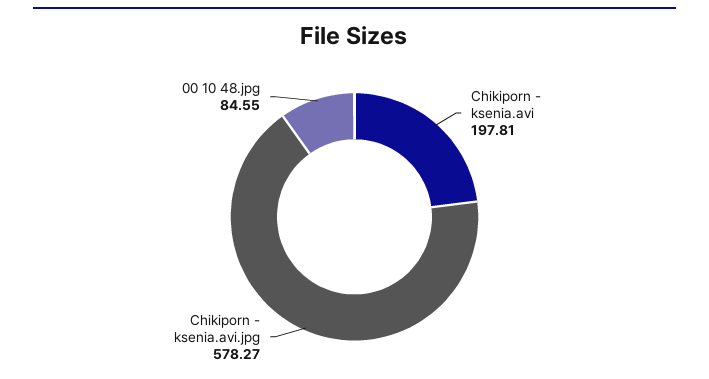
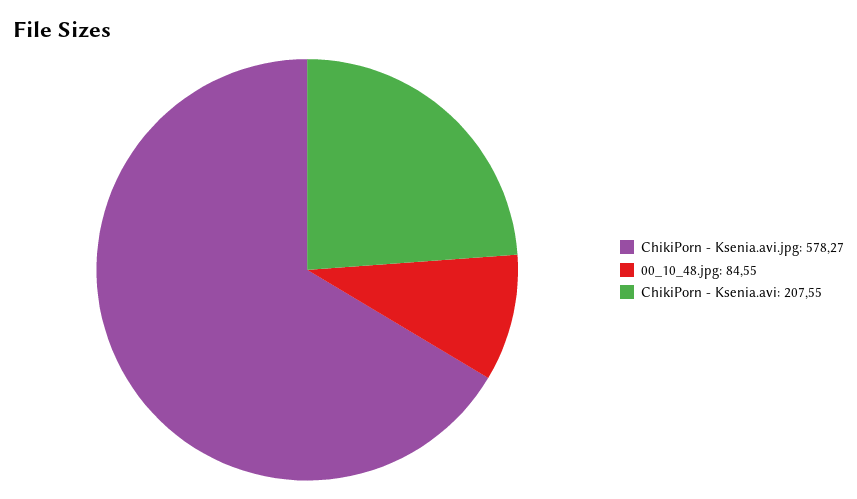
  {
-   "Chikiporn - ksenia.avi": 197.81,
+   "Chikiporn - ksenia.avi": 207.55,
    "Chikiporn - ksenia.avi.jpg": 578.27,
    "00 10 48.jpg": 84.55
  }

